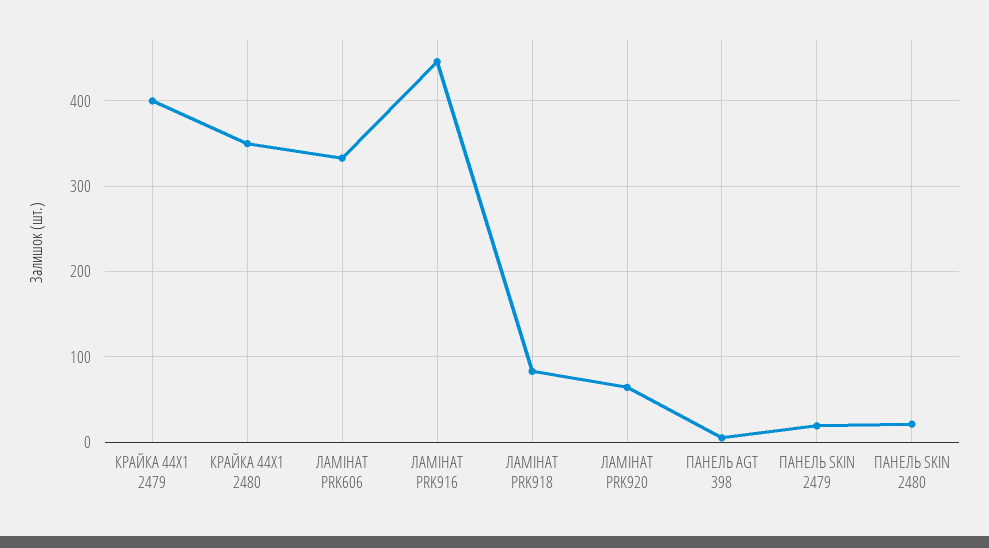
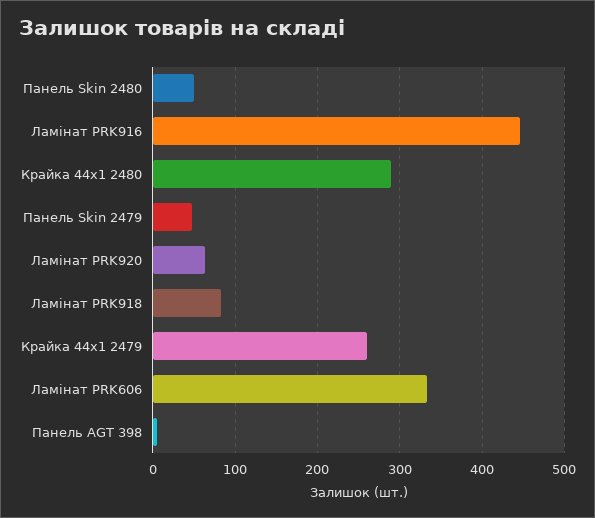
  {
-   "КРАЙКА 44X1 2479": 400,
+   "КРАЙКА 44X1 2479": 260,
-   "КРАЙКА 44X1 2480": 350,
+   "КРАЙКА 44X1 2480": 290,
    "ЛАМІНАТ PRK606": 330,
    "ЛАМІНАТ PRK916": 450,
    "ЛАМІНАТ PRK918": 80,
    "ЛАМІНАТ PRK920": 60,
    "ПАНЕЛЬ AGT 398": 10,
-   "ПАНЕЛЬ SKIN 2479": 20,
+   "ПАНЕЛЬ SKIN 2479": 50,
-   "ПАНЕЛЬ SKIN 2480": 20
+   "ПАНЕЛЬ SKIN 2480": 50
  }

